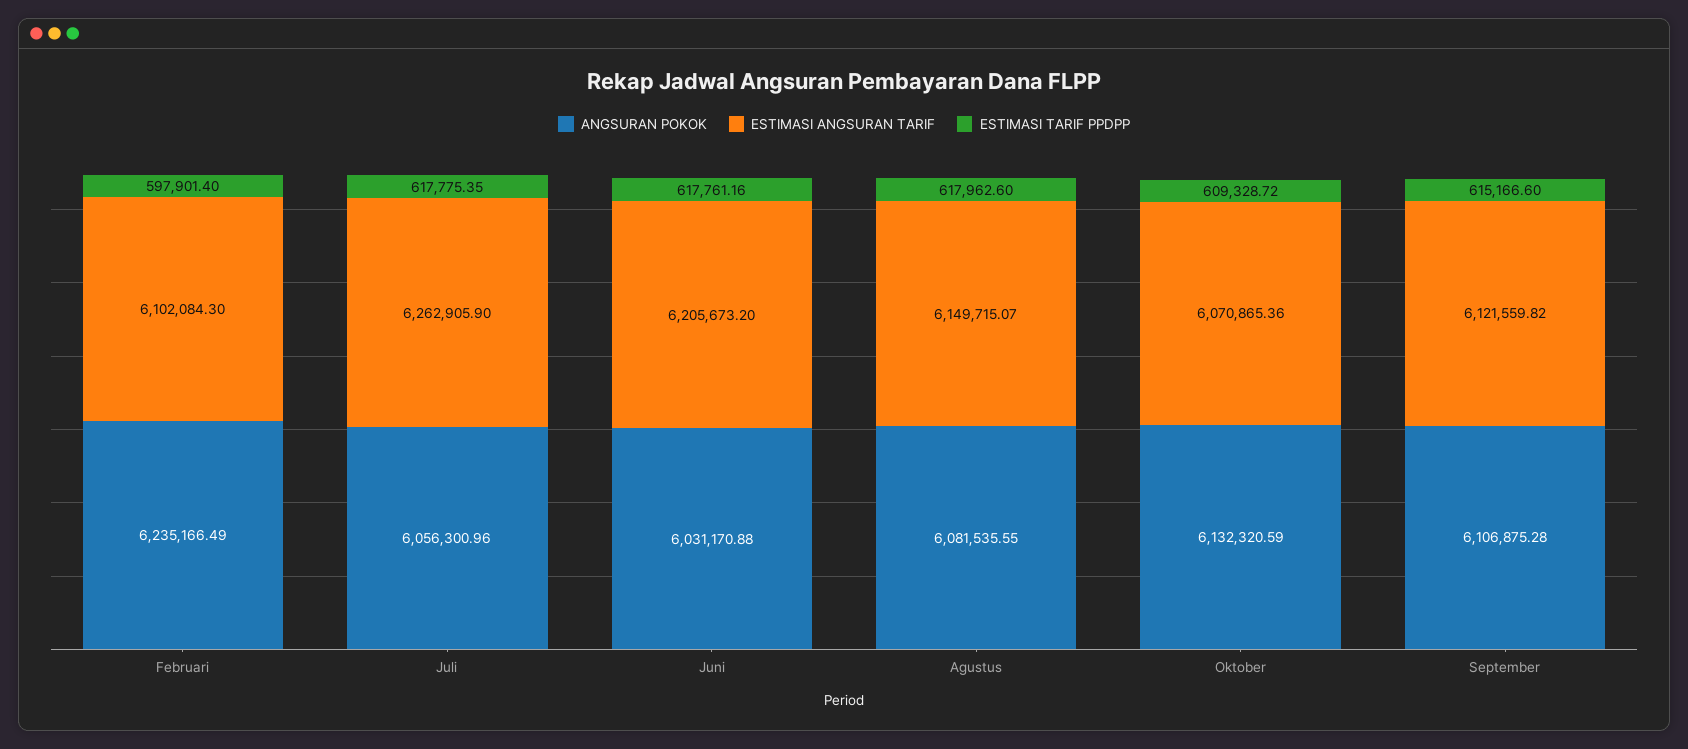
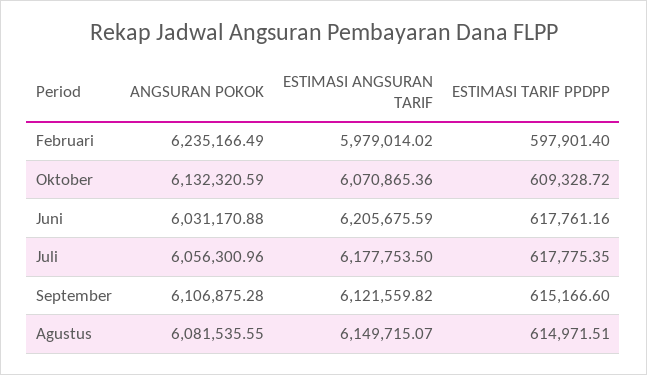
  {
    "ANGSURAN POKOK": {
      "Februari": 6235166.49,
      "Juli": 6056300.96,
      "Juni": 6031170.88,
      "Agustus": 6081535.55,
      "Oktober": 6132320.59,
      "September": 6106875.28
    },
    "ESTIMASI ANGSURAN TARIF": {
-     "Februari": 6102084.3,
+     "Februari": 5979014.02,
-     "Juli": 6262905.9,
+     "Juli": 6177753.5,
-     "Juni": 6205673.2,
+     "Juni": 6205675.59,
      "Agustus": 6149715.07,
      "Oktober": 6070865.36,
      "September": 6121559.82
    },
    "ESTIMASI TARIF PPDPP": {
      "Februari": 597901.4,
      "Juli": 617775.35,
      "Juni": 617761.16,
-     "Agustus": 617962.6,
+     "Agustus": 614971.51,
      "Oktober": 609328.72,
      "September": 615166.6
    }
  }

